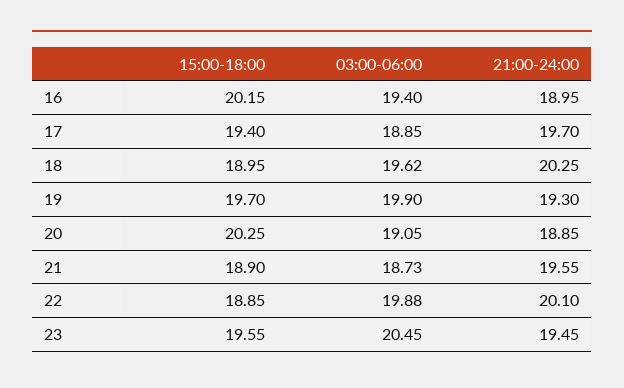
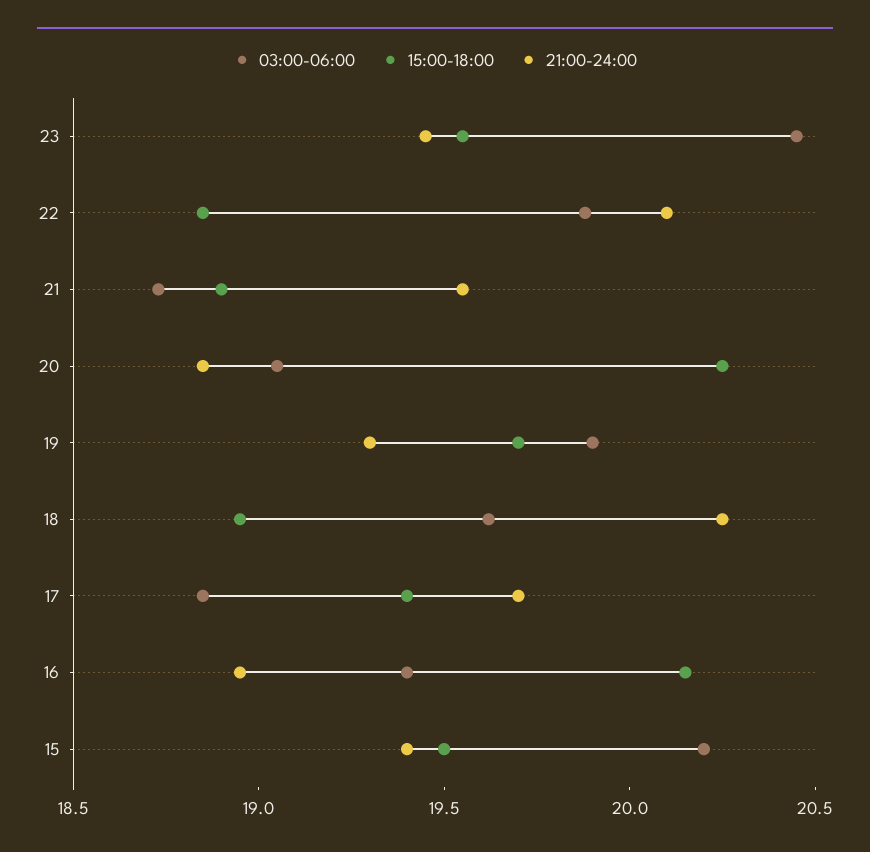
  {
    "15:00-18:00": {
      "16": 20.15,
      "17": 19.4,
      "18": 18.95,
      "19": 19.7,
      "20": 20.25,
      "21": 18.9,
      "22": 18.85,
-     "23": 19.55
+     "23": 19.55,
+     "15": 19.5
    },
    "03:00-06:00": {
      "16": 19.4,
      "17": 18.85,
      "18": 19.62,
      "19": 19.9,
      "20": 19.05,
      "21": 18.73,
      "22": 19.88,
-     "23": 20.45
+     "23": 20.45,
+     "15": 20.2
    },
    "21:00-24:00": {
      "16": 18.95,
      "17": 19.7,
      "18": 20.25,
      "19": 19.3,
      "20": 18.85,
      "21": 19.55,
      "22": 20.1,
-     "23": 19.45
+     "23": 19.45,
+     "15": 19.4
    }
  }

